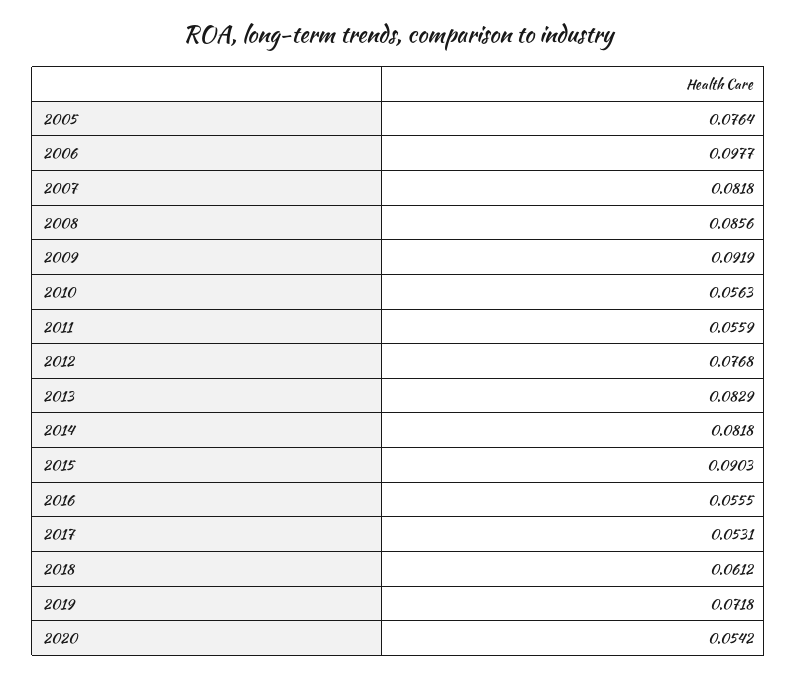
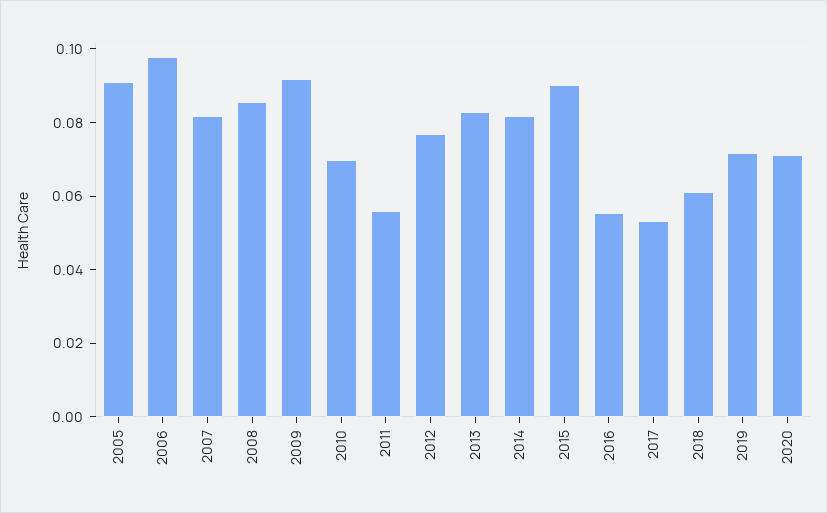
  {
-   "2005": 0.0764,
+   "2005": 0.09,
    "2006": 0.0977,
    "2007": 0.0818,
    "2008": 0.0856,
    "2009": 0.0919,
-   "2010": 0.0563,
+   "2010": 0.07,
    "2011": 0.0559,
    "2012": 0.0768,
    "2013": 0.0829,
    "2014": 0.0818,
    "2015": 0.0903,
    "2016": 0.0555,
    "2017": 0.0531,
    "2018": 0.0612,
    "2019": 0.0718,
-   "2020": 0.0542
+   "2020": 0.07
  }

